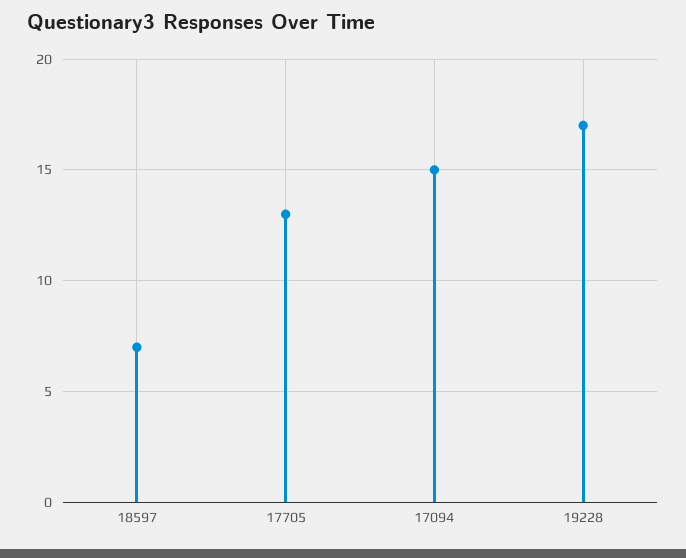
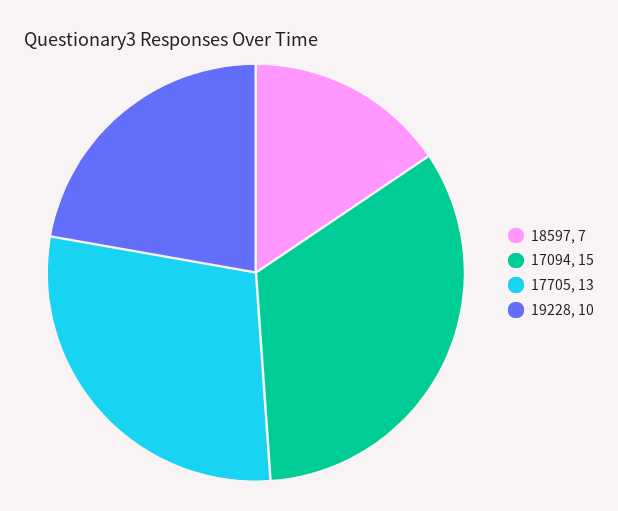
  {
    "18597": 7,
    "17705": 13,
    "17094": 15,
-   "19228": 17
+   "19228": 10
  }

